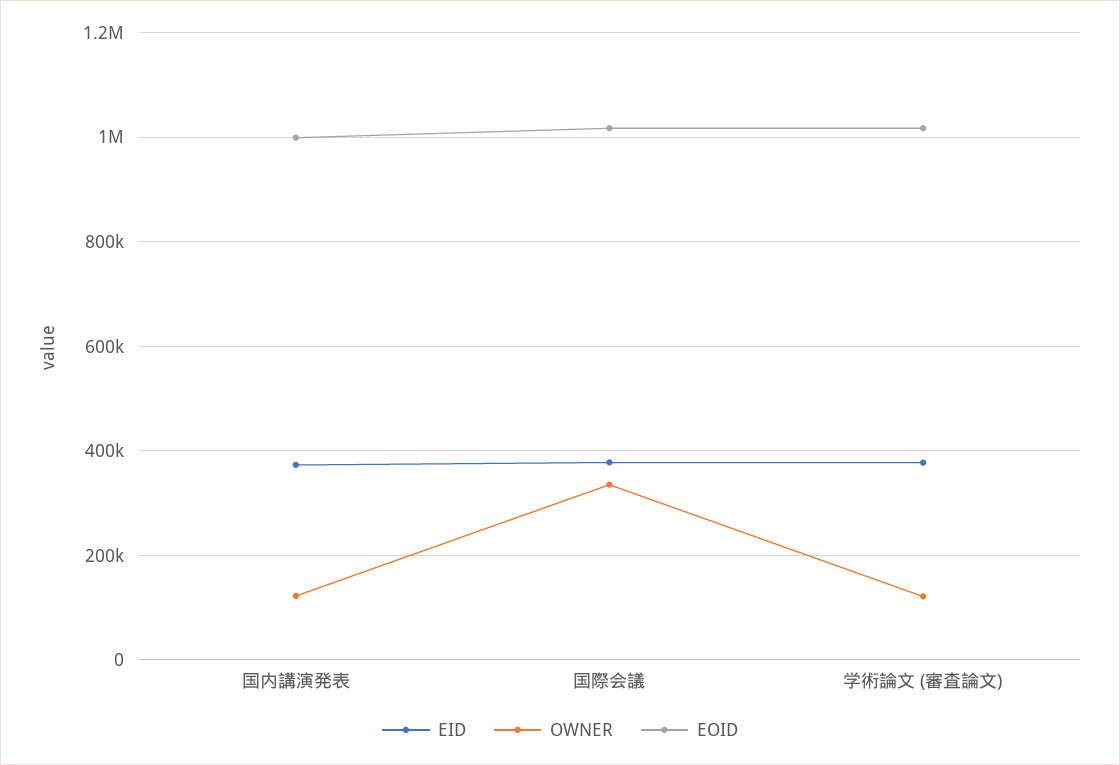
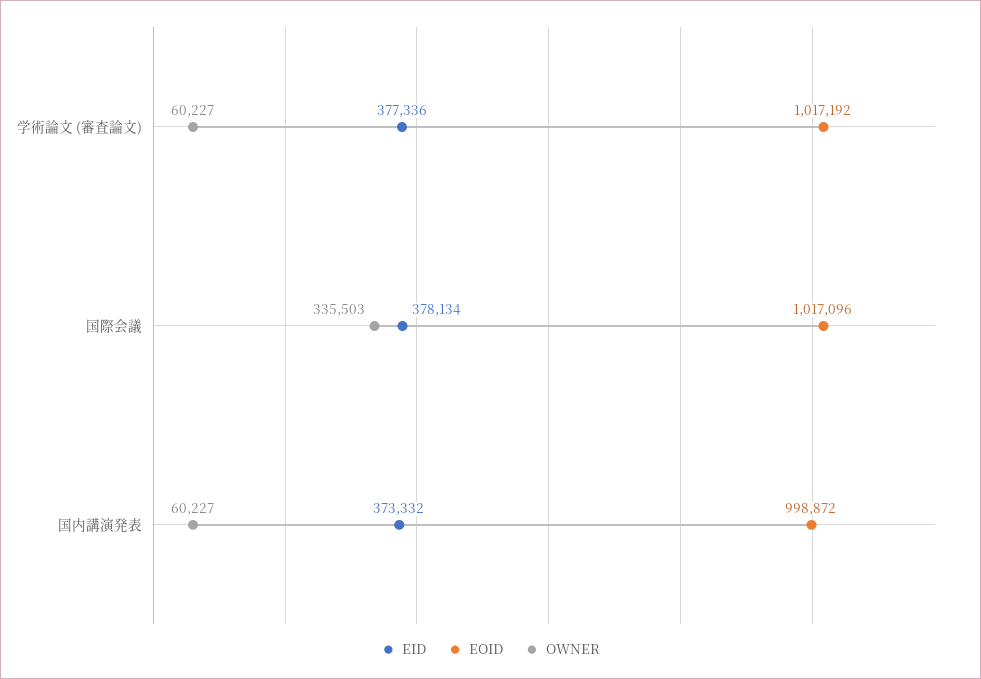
  {
    "EID": {
      "国内講演発表": 373332,
      "国際会議": 378134,
      "学術論文 (審査論文)": 377336
    },
    "OWNER": {
-     "国内講演発表": 120000,
+     "国内講演発表": 60227,
      "国際会議": 335503,
-     "学術論文 (審査論文)": 120000
+     "学術論文 (審査論文)": 60227
    },
    "EOID": {
      "国内講演発表": 998872,
      "国際会議": 1017096,
      "学術論文 (審査論文)": 1017192
    }
  }

